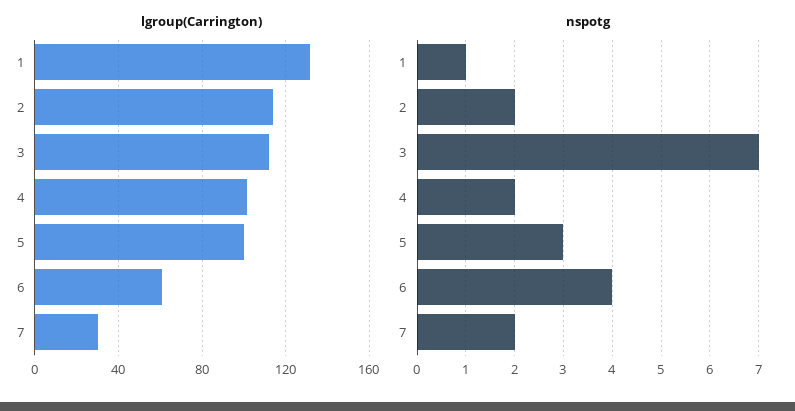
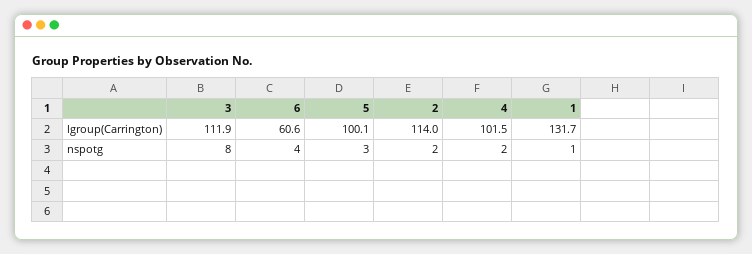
  {
    "lgroup(Carrington)": {
      "1": 131.7,
      "2": 114,
      "3": 111.9,
      "4": 101.5,
      "5": 100.1,
-     "6": 60.6,
+     "6": 60.6
-     "7": 30
    },
    "nspotg": {
      "1": 1,
      "2": 2,
-     "3": 7,
+     "3": 8,
      "4": 2,
      "5": 3,
-     "6": 4,
+     "6": 4
-     "7": 2
    }
  }

